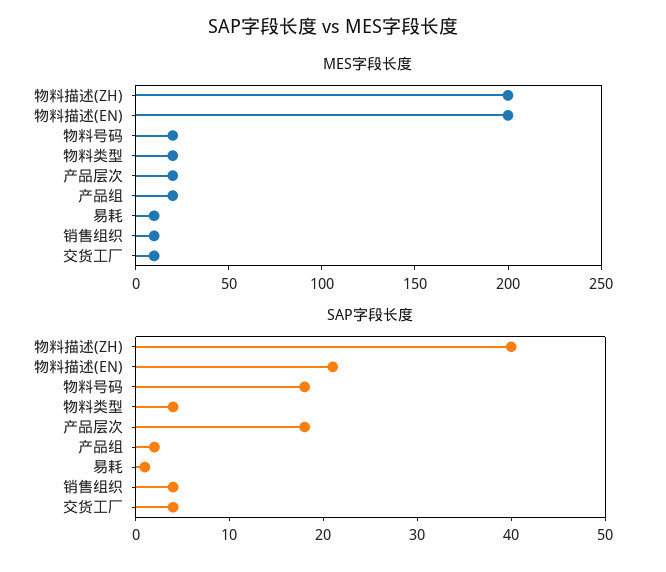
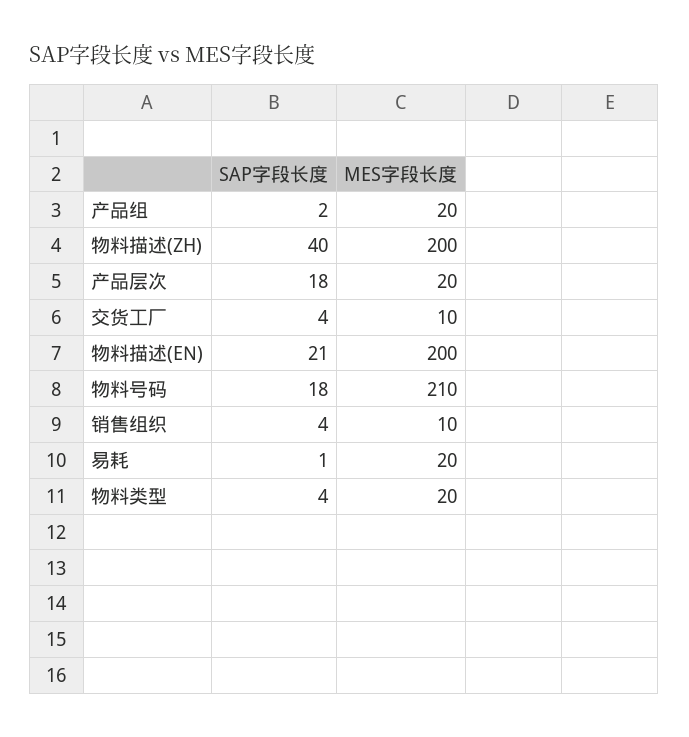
  {
    "MES字段长度": {
      "物料描述(ZH)": 200,
      "物料描述(EN)": 200,
-     "物料号码": 20,
+     "物料号码": 210,
      "物料类型": 20,
      "产品层次": 20,
      "产品组": 20,
-     "易耗": 10,
+     "易耗": 20,
      "销售组织": 10,
      "交货工厂": 10
    },
    "SAP字段长度": {
      "物料描述(ZH)": 40,
      "物料描述(EN)": 21,
      "物料号码": 18,
      "物料类型": 4,
      "产品层次": 18,
      "产品组": 2,
      "易耗": 1,
      "销售组织": 4,
      "交货工厂": 4
    }
  }

